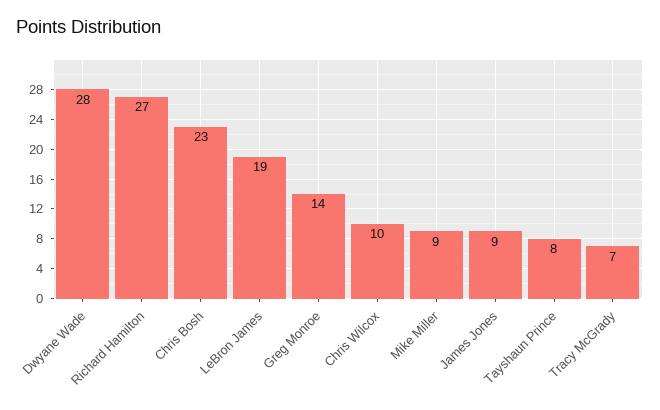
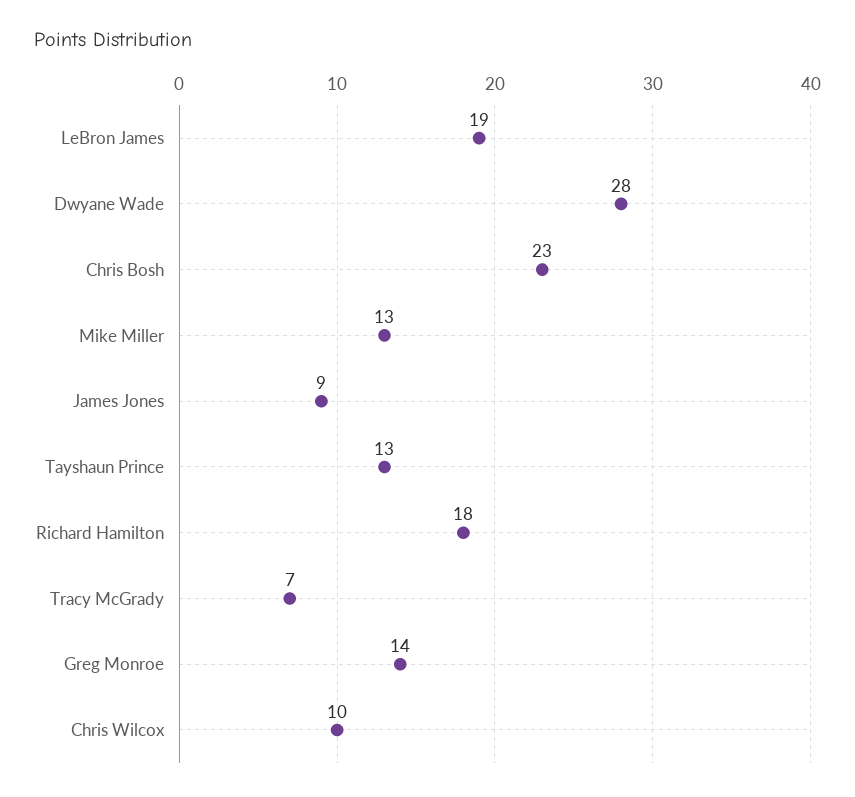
  {
    "Dwyane Wade": 28,
-   "Richard Hamilton": 27,
+   "Richard Hamilton": 18,
    "Chris Bosh": 23,
    "LeBron James": 19,
    "Greg Monroe": 14,
    "Chris Wilcox": 10,
-   "Mike Miller": 9,
+   "Mike Miller": 13,
    "James Jones": 9,
-   "Tayshaun Prince": 8,
+   "Tayshaun Prince": 13,
    "Tracy McGrady": 7
  }

